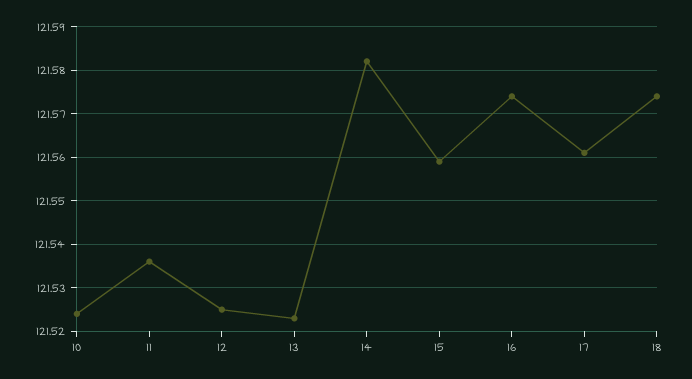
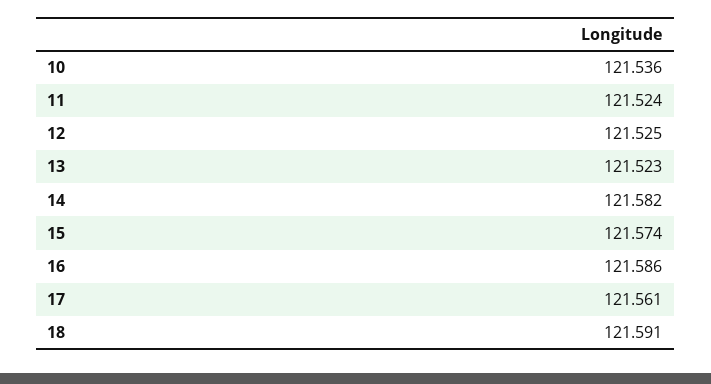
  {
-   "10": 121.525,
+   "10": 121.536,
-   "11": 121.535,
+   "11": 121.524,
    "12": 121.525,
    "13": 121.523,
    "14": 121.582,
-   "15": 121.56,
+   "15": 121.574,
-   "16": 121.575,
+   "16": 121.586,
    "17": 121.561,
-   "18": 121.575
+   "18": 121.591
  }

